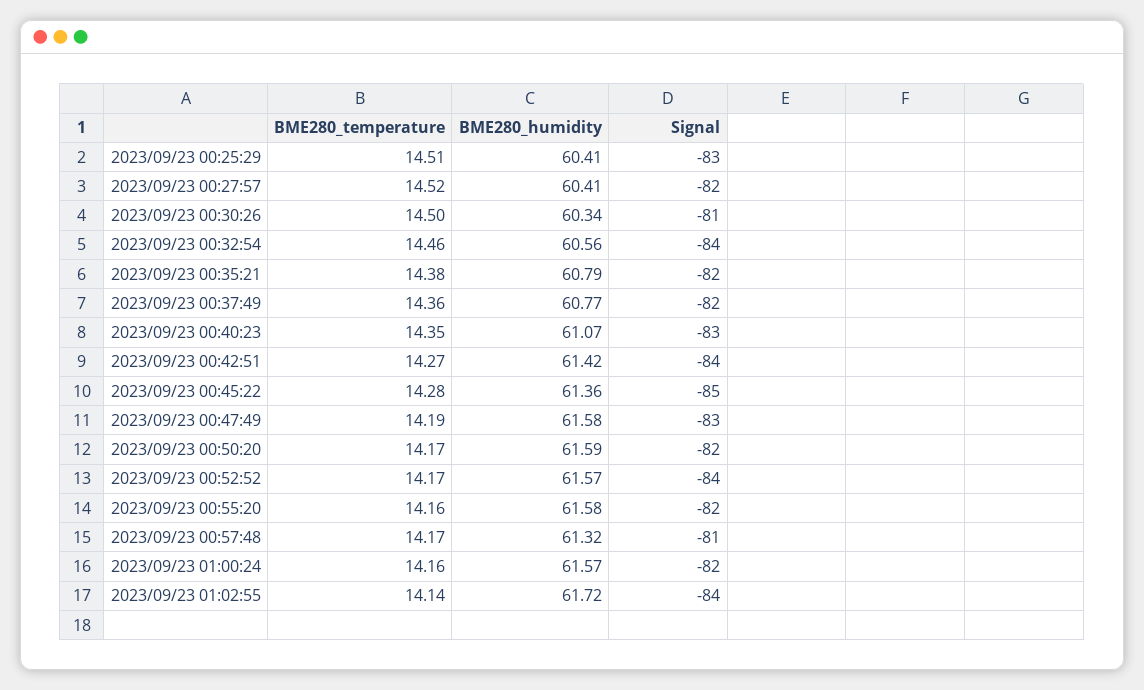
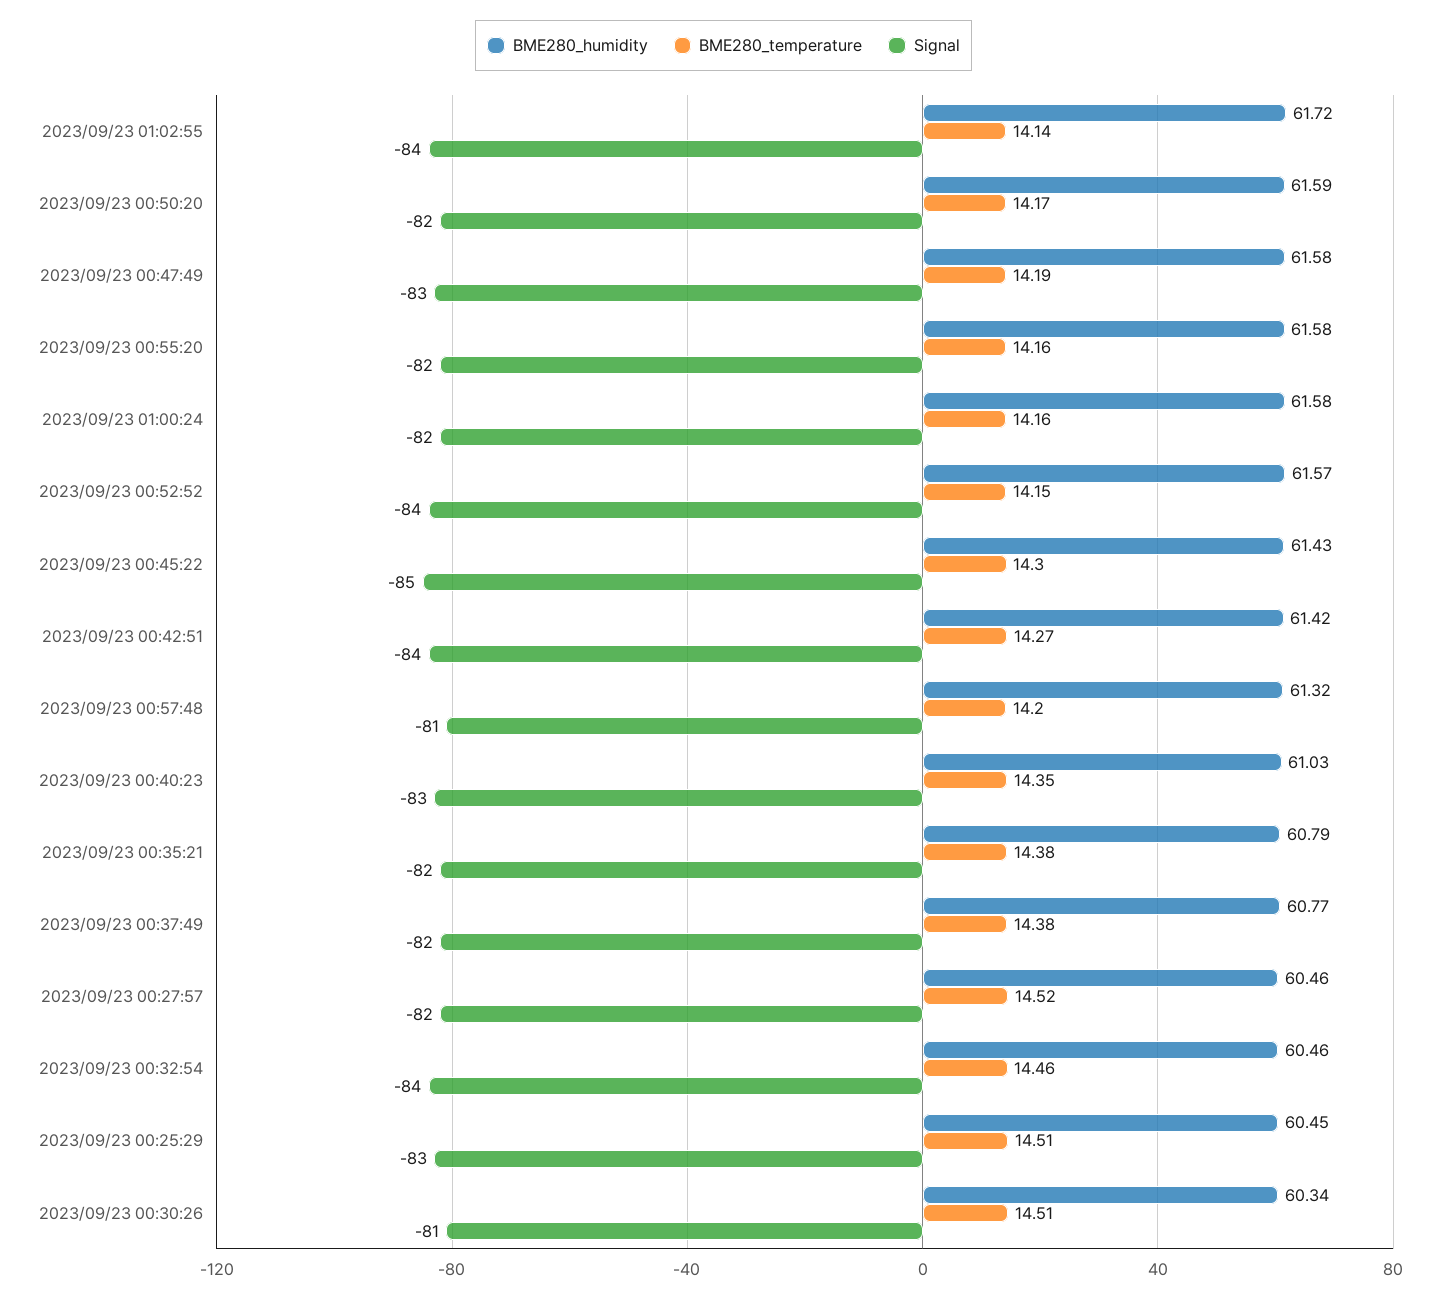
  {
    "BME280_temperature": {
      "2023/09/23 00:25:29": 14.51,
      "2023/09/23 00:27:57": 14.52,
-     "2023/09/23 00:30:26": 14.5,
+     "2023/09/23 00:30:26": 14.51,
      "2023/09/23 00:32:54": 14.46,
      "2023/09/23 00:35:21": 14.38,
-     "2023/09/23 00:37:49": 14.36,
+     "2023/09/23 00:37:49": 14.38,
      "2023/09/23 00:40:23": 14.35,
      "2023/09/23 00:42:51": 14.27,
-     "2023/09/23 00:45:22": 14.28,
+     "2023/09/23 00:45:22": 14.3,
      "2023/09/23 00:47:49": 14.19,
      "2023/09/23 00:50:20": 14.17,
-     "2023/09/23 00:52:52": 14.17,
+     "2023/09/23 00:52:52": 14.15,
      "2023/09/23 00:55:20": 14.16,
-     "2023/09/23 00:57:48": 14.17,
+     "2023/09/23 00:57:48": 14.2,
      "2023/09/23 01:00:24": 14.16,
      "2023/09/23 01:02:55": 14.14
    },
    "BME280_humidity": {
-     "2023/09/23 00:25:29": 60.41,
+     "2023/09/23 00:25:29": 60.45,
-     "2023/09/23 00:27:57": 60.41,
+     "2023/09/23 00:27:57": 60.46,
      "2023/09/23 00:30:26": 60.34,
-     "2023/09/23 00:32:54": 60.56,
+     "2023/09/23 00:32:54": 60.46,
      "2023/09/23 00:35:21": 60.79,
      "2023/09/23 00:37:49": 60.77,
-     "2023/09/23 00:40:23": 61.07,
+     "2023/09/23 00:40:23": 61.03,
      "2023/09/23 00:42:51": 61.42,
-     "2023/09/23 00:45:22": 61.36,
+     "2023/09/23 00:45:22": 61.43,
      "2023/09/23 00:47:49": 61.58,
      "2023/09/23 00:50:20": 61.59,
      "2023/09/23 00:52:52": 61.57,
      "2023/09/23 00:55:20": 61.58,
      "2023/09/23 00:57:48": 61.32,
-     "2023/09/23 01:00:24": 61.57,
+     "2023/09/23 01:00:24": 61.58,
      "2023/09/23 01:02:55": 61.72
    },
    "Signal": {
      "2023/09/23 00:25:29": -83,
      "2023/09/23 00:27:57": -82,
      "2023/09/23 00:30:26": -81,
      "2023/09/23 00:32:54": -84,
      "2023/09/23 00:35:21": -82,
      "2023/09/23 00:37:49": -82,
      "2023/09/23 00:40:23": -83,
      "2023/09/23 00:42:51": -84,
      "2023/09/23 00:45:22": -85,
      "2023/09/23 00:47:49": -83,
      "2023/09/23 00:50:20": -82,
      "2023/09/23 00:52:52": -84,
      "2023/09/23 00:55:20": -82,
      "2023/09/23 00:57:48": -81,
      "2023/09/23 01:00:24": -82,
      "2023/09/23 01:02:55": -84
    }
  }

